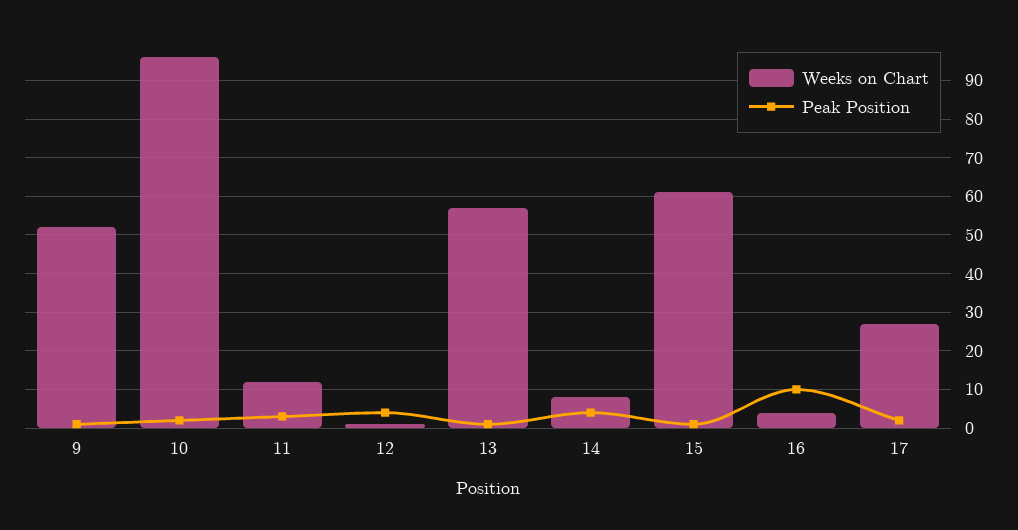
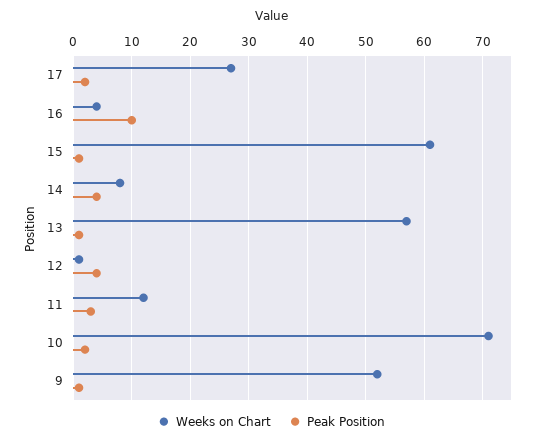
  {
    "Weeks on Chart": {
      "9": 50,
-     "10": 95,
+     "10": 70,
      "11": 10,
      "12": 0,
      "13": 55,
      "14": 10,
      "15": 60,
      "16": 5,
      "17": 25
    },
    "Peak Position": {
      "9": 0,
      "10": 0,
      "11": 5,
      "12": 5,
      "13": 0,
      "14": 5,
      "15": 0,
      "16": 10,
      "17": 0
    }
  }

